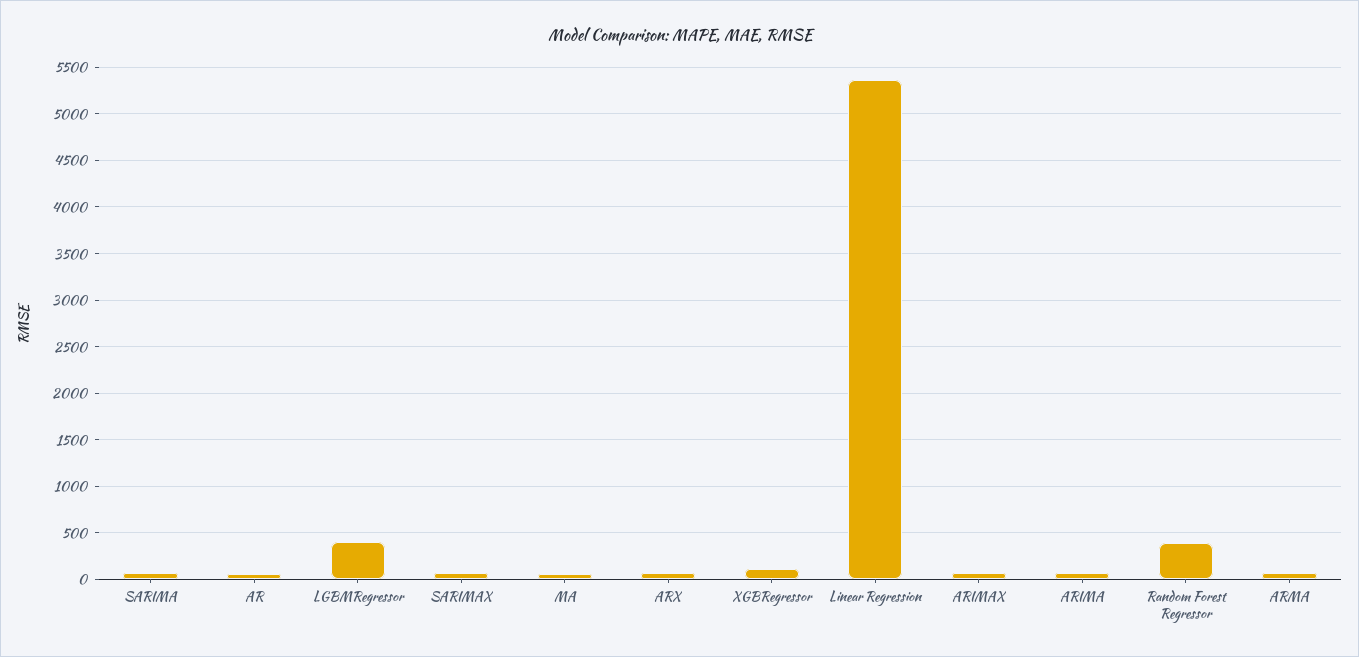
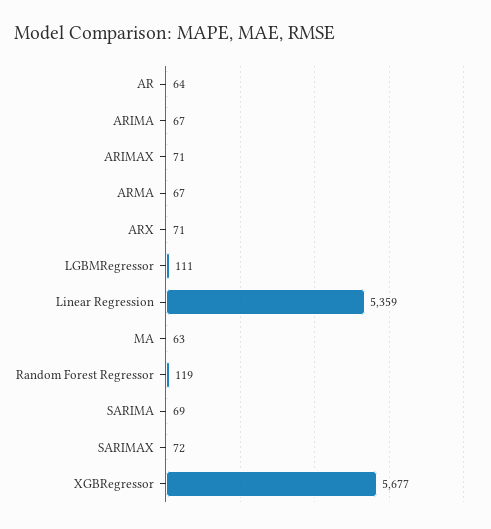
  {
    "SARIMA": 69,
    "AR": 64,
-   "LGBMRegressor": 400,
+   "LGBMRegressor": 111,
    "SARIMAX": 72,
    "MA": 63,
    "ARX": 71,
-   "XGBRegressor": 100,
+   "XGBRegressor": 5677,
    "Linear Regression": 5359,
    "ARIMAX": 71,
    "ARIMA": 67,
-   "Random Forest Regressor": 400,
+   "Random Forest Regressor": 119,
    "ARMA": 67
  }

